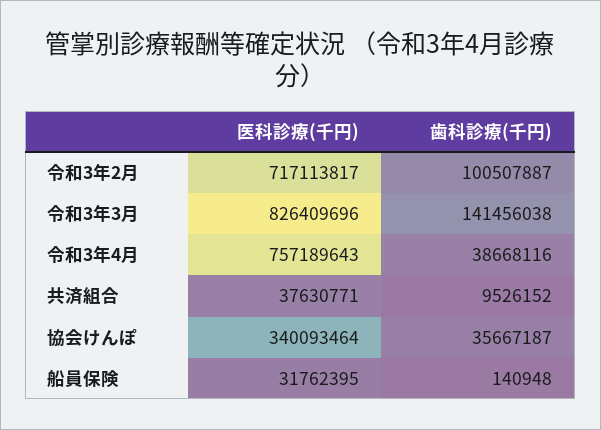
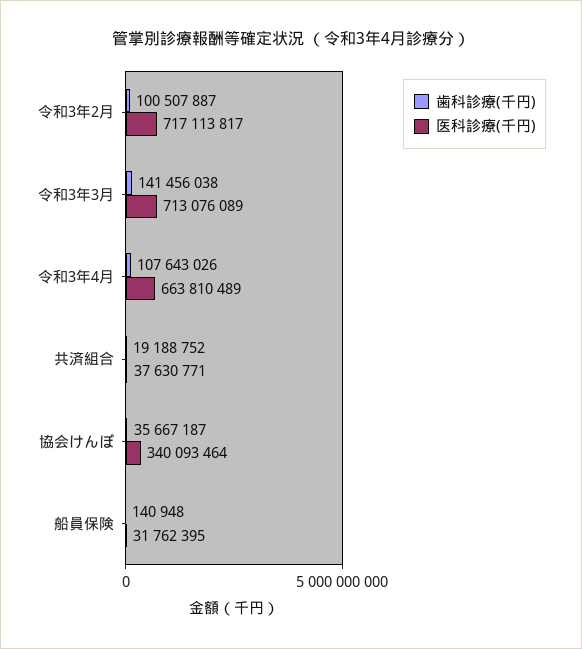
  {
    "医科診療(千円)": {
      "令和3年2月": 717113817,
-     "令和3年3月": 826409696,
+     "令和3年3月": 713076089,
-     "令和3年4月": 757189643,
+     "令和3年4月": 663810489,
      "共済組合": 37630771,
      "協会けんぽ": 340093464,
      "船員保険": 31762395
    },
    "歯科診療(千円)": {
      "令和3年2月": 100507887,
      "令和3年3月": 141456038,
-     "令和3年4月": 38668116,
+     "令和3年4月": 107643026,
-     "共済組合": 9526152,
+     "共済組合": 19188752,
      "協会けんぽ": 35667187,
      "船員保険": 140948
    }
  }

